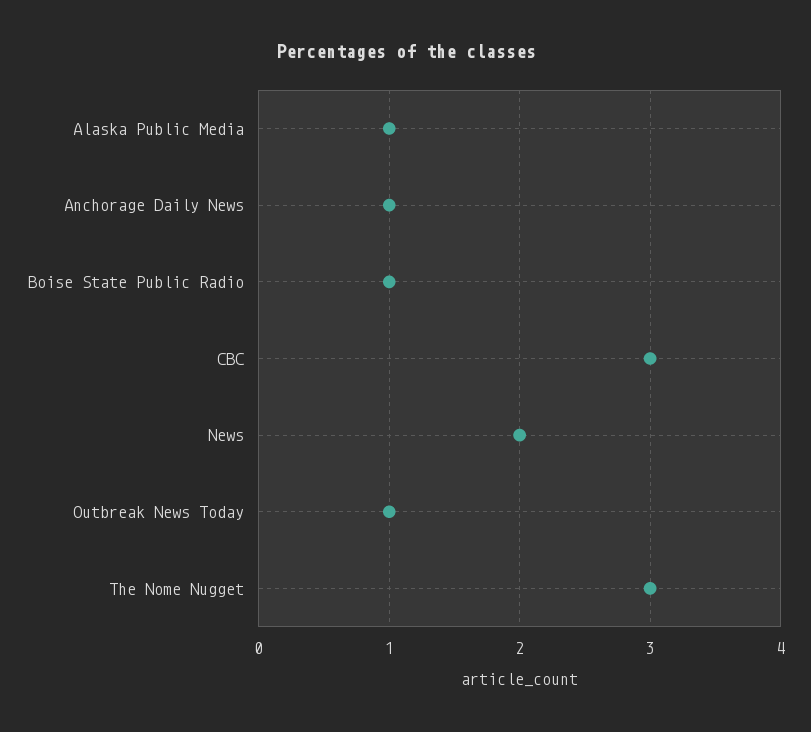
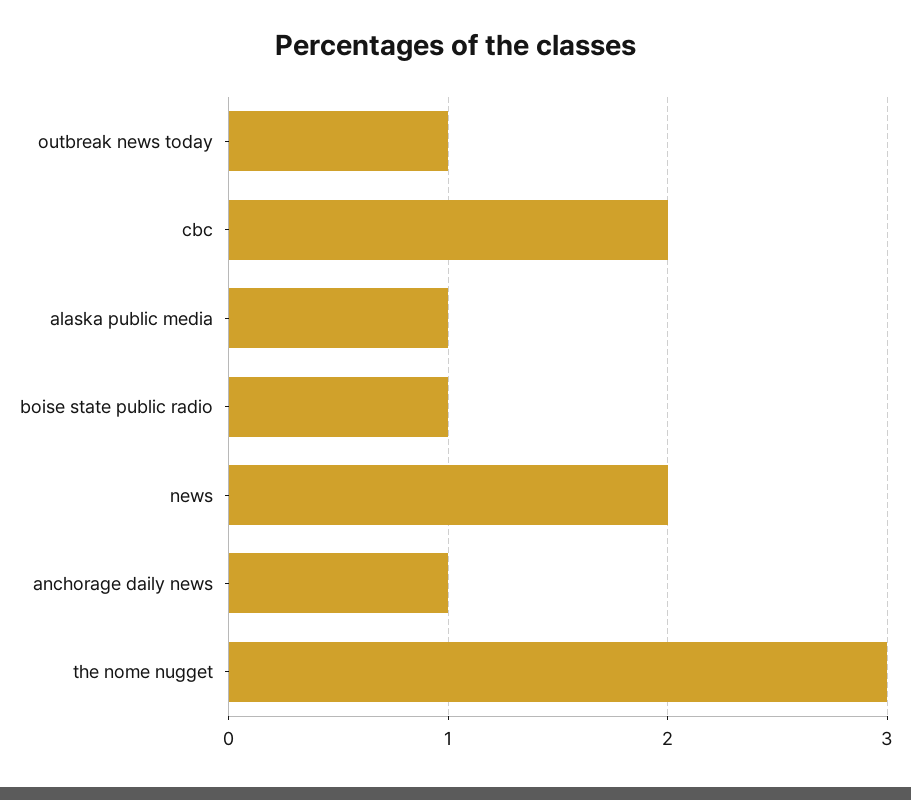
  {
    "Alaska Public Media": 1,
    "Anchorage Daily News": 1,
    "Boise State Public Radio": 1,
-   "CBC": 3,
+   "CBC": 2,
    "News": 2,
    "Outbreak News Today": 1,
    "The Nome Nugget": 3
  }

